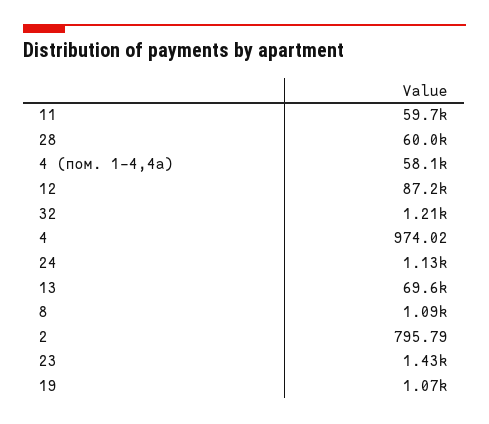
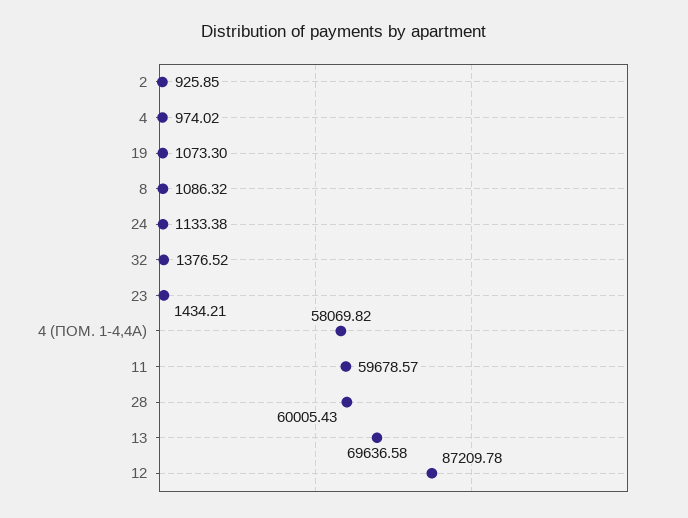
  {
    "11": 59678.57,
    "28": 60005.43,
    "4 (пом. 1-4,4а)": 58069.82,
    "12": 87209.78,
-   "32": 1210,
+   "32": 1376.52,
    "4": 974.02,
    "24": 1133.38,
    "13": 69636.58,
    "8": 1086.32,
-   "2": 795.79,
+   "2": 925.85,
    "23": 1434.21,
    "19": 1073.3
  }

